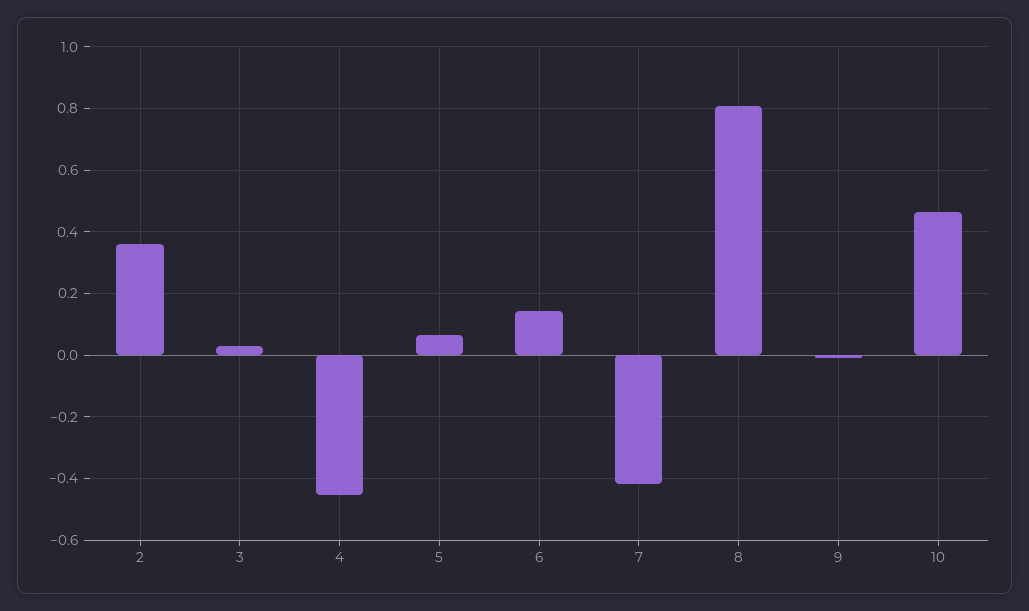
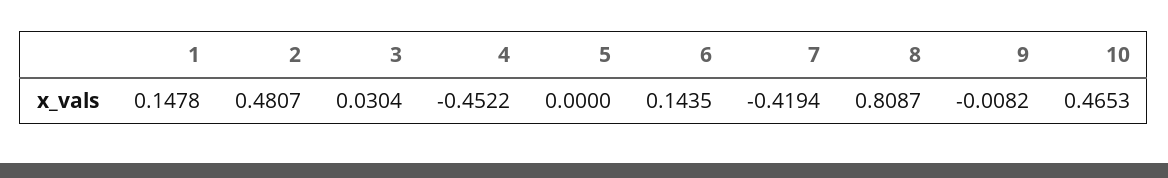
  {
-   "2": 0.36,
+   "2": 0.4807,
    "3": 0.0304,
    "4": -0.4522,
-   "5": 0.06,
+   "5": 0,
    "6": 0.1435,
    "7": -0.4194,
    "8": 0.8087,
    "9": -0.0082,
-   "10": 0.4653
+   "10": 0.4653,
+   "1": 0.1478
  }

